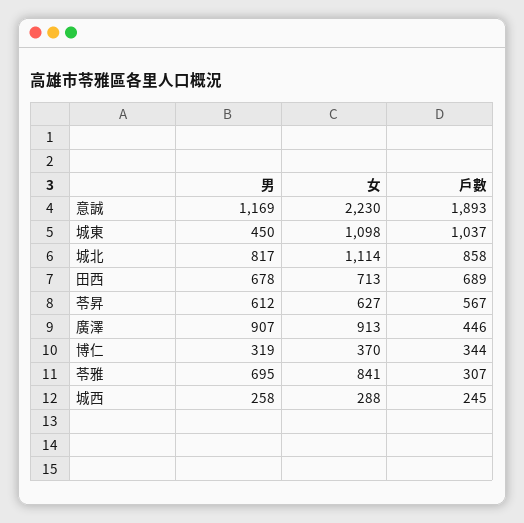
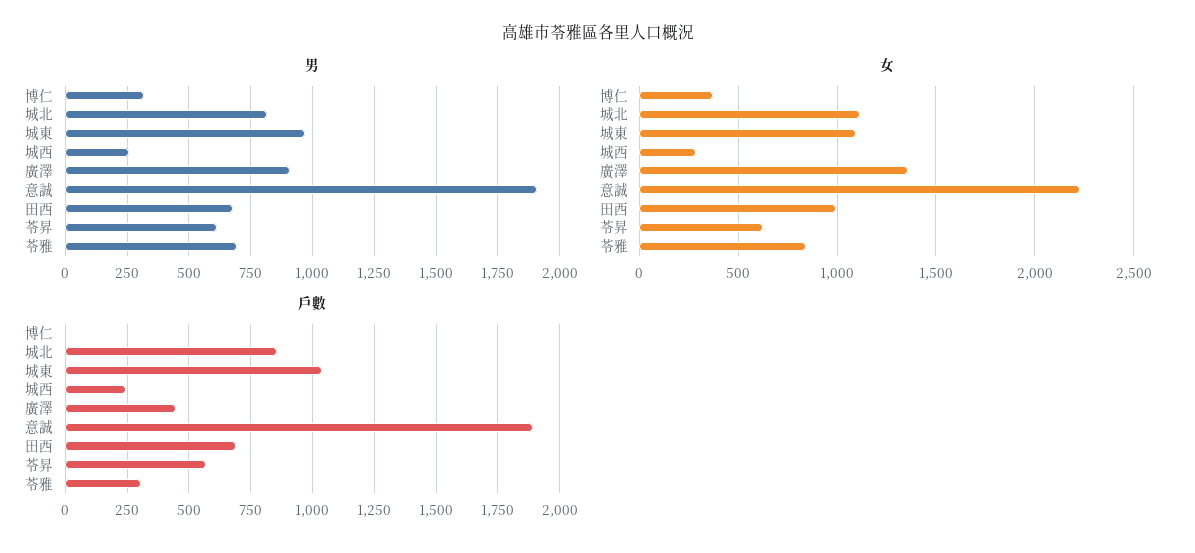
  {
    "男": {
-     "意誠": 1169,
+     "意誠": 1900,
-     "城東": 450,
+     "城東": 975,
      "城北": 817,
      "田西": 678,
      "苓昇": 612,
      "廣澤": 907,
      "博仁": 319,
      "苓雅": 695,
      "城西": 258
    },
    "女": {
      "意誠": 2230,
      "城東": 1098,
      "城北": 1114,
-     "田西": 713,
+     "田西": 1000,
      "苓昇": 627,
-     "廣澤": 913,
+     "廣澤": 1350,
      "博仁": 370,
      "苓雅": 841,
      "城西": 288
    },
    "戶數": {
      "意誠": 1893,
      "城東": 1037,
      "城北": 858,
      "田西": 689,
      "苓昇": 567,
      "廣澤": 446,
-     "博仁": 344,
+     "博仁": 0,
      "苓雅": 307,
      "城西": 245
    }
  }

